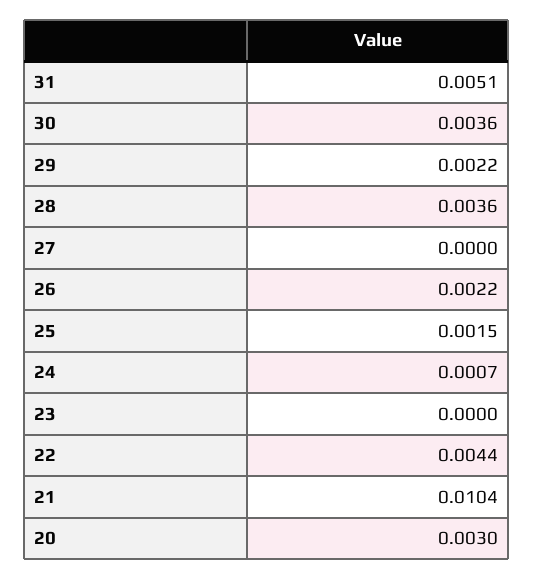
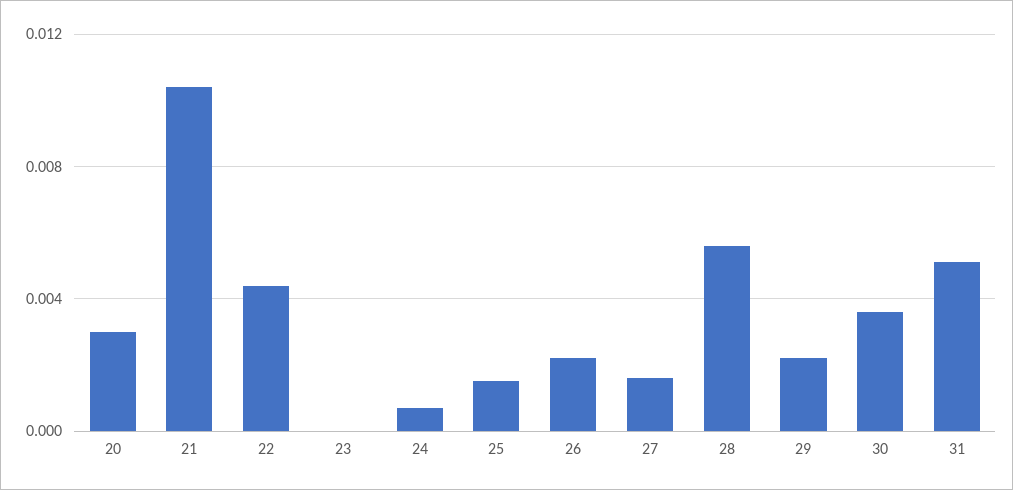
  {
    "31": 0.0051,
    "30": 0.0036,
    "29": 0.0022,
-   "28": 0.0036,
+   "28": 0.0055,
-   "27": 0,
+   "27": 0.0015,
    "26": 0.0022,
    "25": 0.0015,
    "24": 0.0007,
    "23": 0,
    "22": 0.0044,
    "21": 0.0104,
    "20": 0.003
  }

